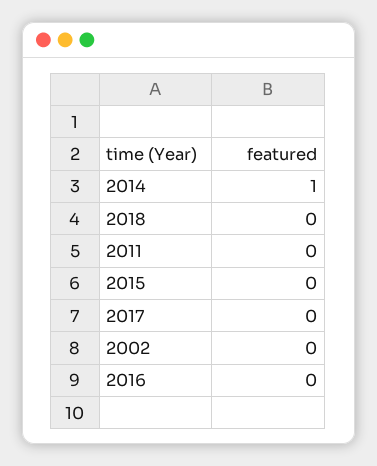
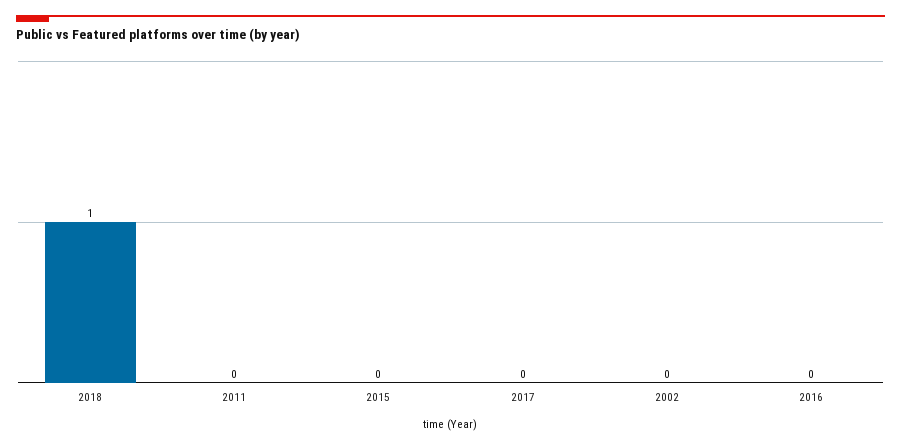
  {
-   "2014": 1,
-   "2018": 0,
+   "2018": 1,
    "2011": 0,
    "2015": 0,
    "2017": 0,
    "2002": 0,
    "2016": 0
  }

